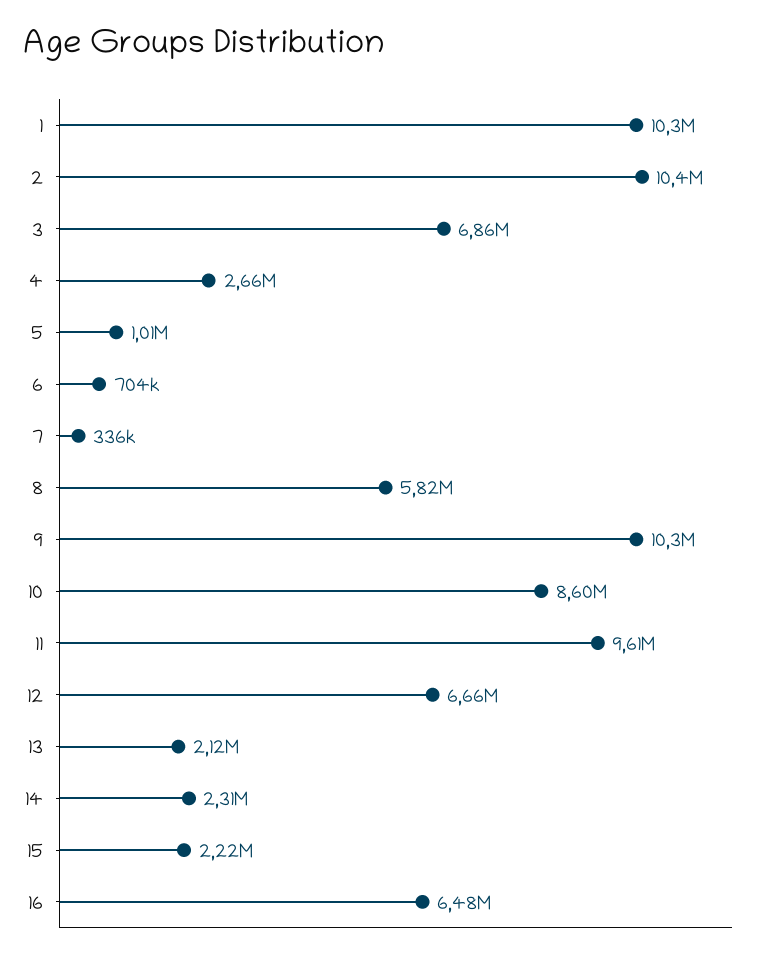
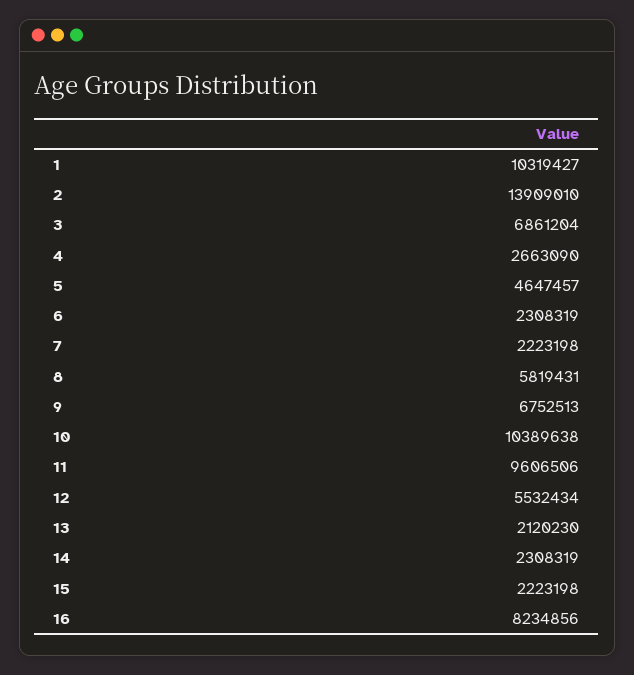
  {
    "1": 10319427,
-   "2": 10400000,
+   "2": 13909010,
    "3": 6861204,
    "4": 2663090,
-   "5": 1010000,
+   "5": 4647457,
-   "6": 704000,
+   "6": 2308319,
-   "7": 336000,
+   "7": 2223198,
    "8": 5819431,
-   "9": 10300000,
+   "9": 6752513,
-   "10": 8600000,
+   "10": 10389638,
    "11": 9606506,
-   "12": 6660000,
+   "12": 5532434,
    "13": 2120230,
    "14": 2308319,
    "15": 2223198,
-   "16": 6480000
+   "16": 8234856
  }

